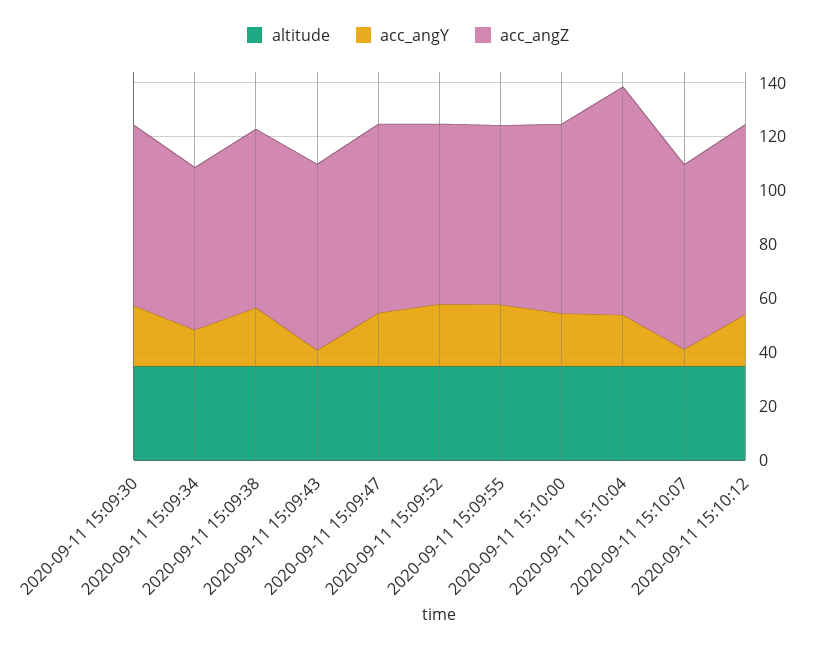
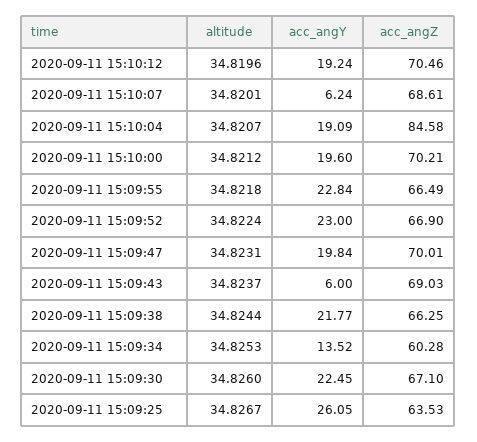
  {
    "altitude": {
      "2020-09-11 15:09:30": 34.826,
      "2020-09-11 15:09:34": 34.8253,
      "2020-09-11 15:09:38": 34.8244,
      "2020-09-11 15:09:43": 34.8237,
      "2020-09-11 15:09:47": 34.8231,
      "2020-09-11 15:09:52": 34.8224,
      "2020-09-11 15:09:55": 34.8218,
      "2020-09-11 15:10:00": 34.8212,
      "2020-09-11 15:10:04": 34.8207,
      "2020-09-11 15:10:07": 34.8201,
-     "2020-09-11 15:10:12": 34.8196
+     "2020-09-11 15:10:12": 34.8196,
+     "2020-09-11 15:09:25": 34.8267
    },
    "acc_angY": {
      "2020-09-11 15:09:30": 22.45,
      "2020-09-11 15:09:34": 13.52,
      "2020-09-11 15:09:38": 21.77,
      "2020-09-11 15:09:43": 6,
      "2020-09-11 15:09:47": 19.84,
      "2020-09-11 15:09:52": 23,
      "2020-09-11 15:09:55": 22.84,
      "2020-09-11 15:10:00": 19.6,
      "2020-09-11 15:10:04": 19.09,
      "2020-09-11 15:10:07": 6.24,
-     "2020-09-11 15:10:12": 19.24
+     "2020-09-11 15:10:12": 19.24,
+     "2020-09-11 15:09:25": 26.05
    },
    "acc_angZ": {
      "2020-09-11 15:09:30": 67.1,
      "2020-09-11 15:09:34": 60.28,
      "2020-09-11 15:09:38": 66.25,
      "2020-09-11 15:09:43": 69.03,
      "2020-09-11 15:09:47": 70.01,
      "2020-09-11 15:09:52": 66.9,
      "2020-09-11 15:09:55": 66.49,
      "2020-09-11 15:10:00": 70.21,
      "2020-09-11 15:10:04": 84.58,
      "2020-09-11 15:10:07": 68.61,
-     "2020-09-11 15:10:12": 70.46
+     "2020-09-11 15:10:12": 70.46,
+     "2020-09-11 15:09:25": 63.53
    }
  }

